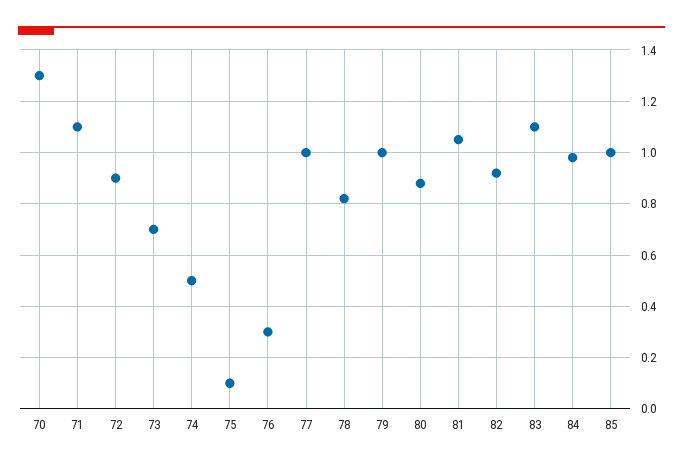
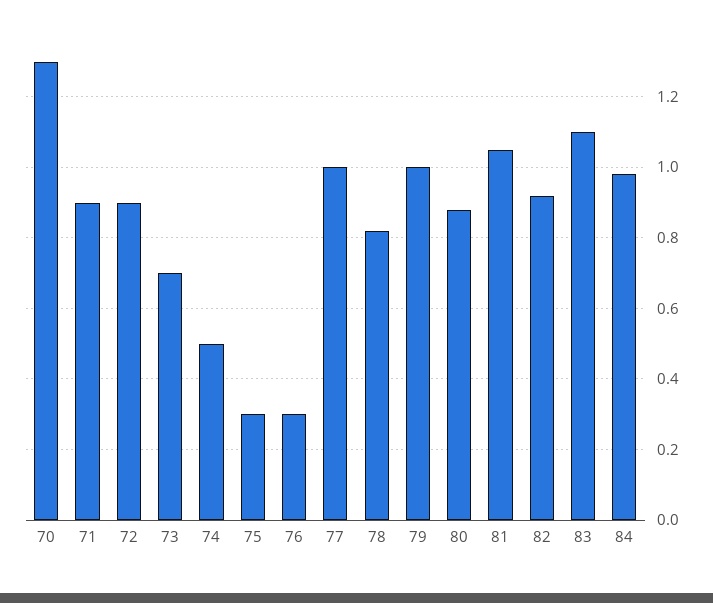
  {
    "70": 1.3,
-   "71": 1.1,
+   "71": 0.9,
    "72": 0.9,
    "73": 0.7,
    "74": 0.5,
-   "75": 0.1,
+   "75": 0.3,
    "76": 0.3,
    "77": 1,
    "78": 0.8,
    "79": 1,
    "80": 0.9,
    "81": 1.05,
    "82": 0.9,
    "83": 1.1,
-   "84": 1,
+   "84": 1
-   "85": 1
  }

